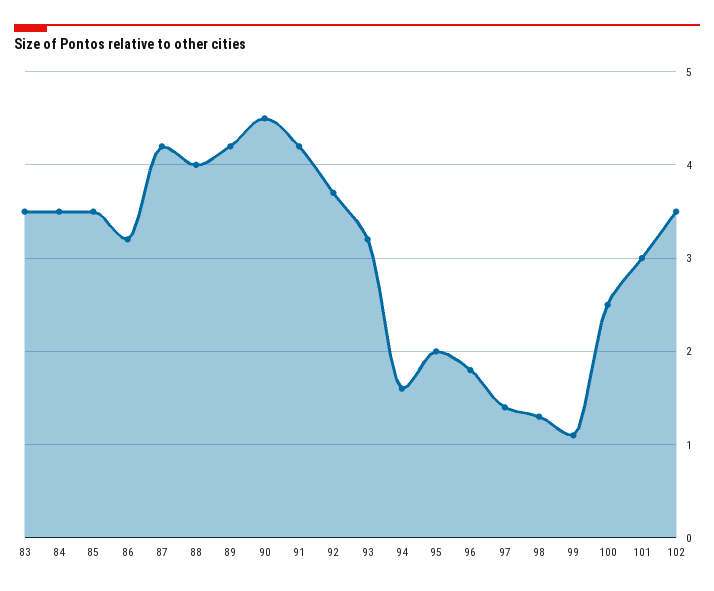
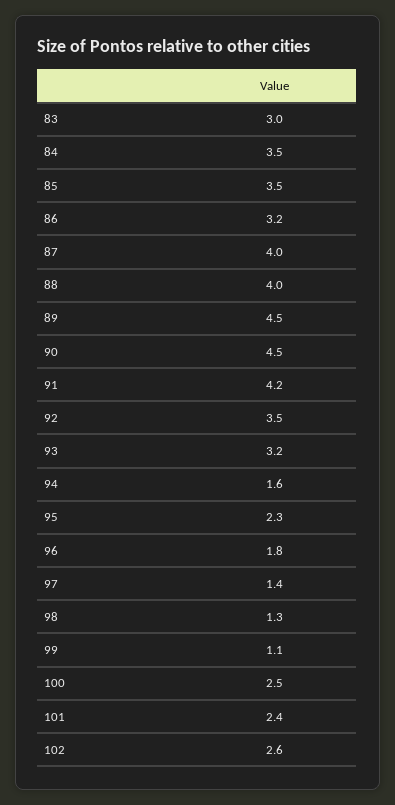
  {
-   "83": 3.5,
+   "83": 3,
    "84": 3.5,
    "85": 3.5,
    "86": 3.2,
-   "87": 4.2,
+   "87": 4,
    "88": 4,
-   "89": 4.2,
+   "89": 4.5,
    "90": 4.5,
    "91": 4.2,
-   "92": 3.7,
+   "92": 3.5,
    "93": 3.2,
    "94": 1.6,
-   "95": 2,
+   "95": 2.3,
    "96": 1.8,
    "97": 1.4,
    "98": 1.3,
    "99": 1.1,
    "100": 2.5,
-   "101": 3,
+   "101": 2.4,
-   "102": 3.5
+   "102": 2.6
  }

